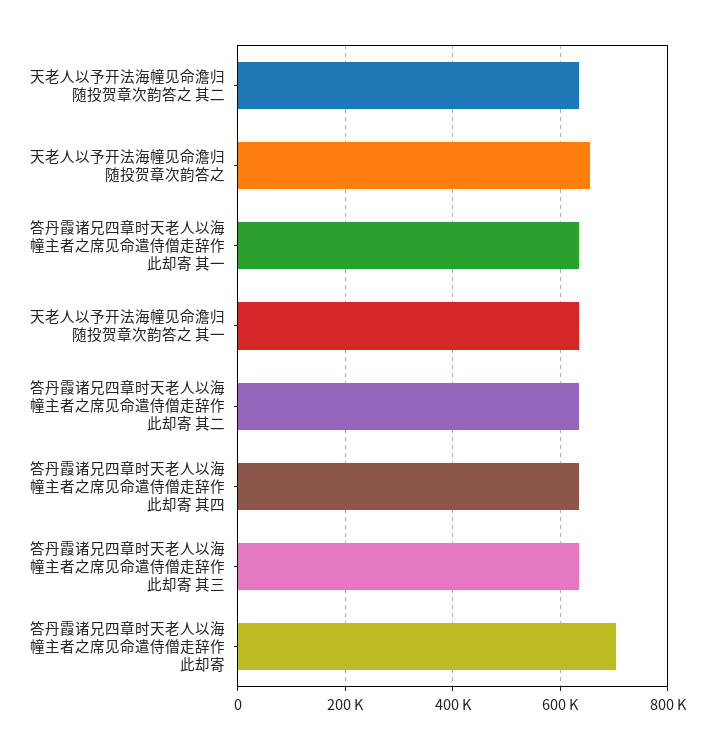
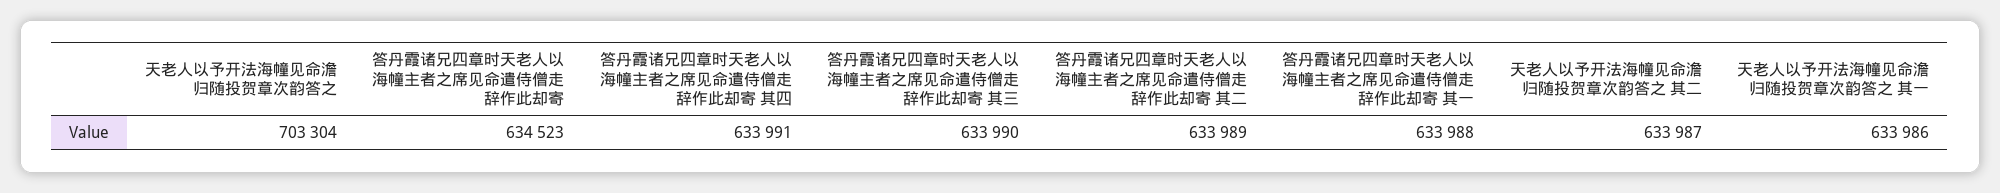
  {
    "天老人以予开法海幢见命澹归随投贺章次韵答之 其二": 633987,
-   "天老人以予开法海幢见命澹归随投贺章次韵答之": 660000,
+   "天老人以予开法海幢见命澹归随投贺章次韵答之": 703304,
    "答丹霞诸兄四章时天老人以海幢主者之席见命遣侍僧走辞作此却寄 其一": 633988,
    "天老人以予开法海幢见命澹归随投贺章次韵答之 其一": 633986,
    "答丹霞诸兄四章时天老人以海幢主者之席见命遣侍僧走辞作此却寄 其二": 633989,
    "答丹霞诸兄四章时天老人以海幢主者之席见命遣侍僧走辞作此却寄 其四": 633991,
    "答丹霞诸兄四章时天老人以海幢主者之席见命遣侍僧走辞作此却寄 其三": 633990,
-   "答丹霞诸兄四章时天老人以海幢主者之席见命遣侍僧走辞作此却寄": 700000
+   "答丹霞诸兄四章时天老人以海幢主者之席见命遣侍僧走辞作此却寄": 634523
  }

